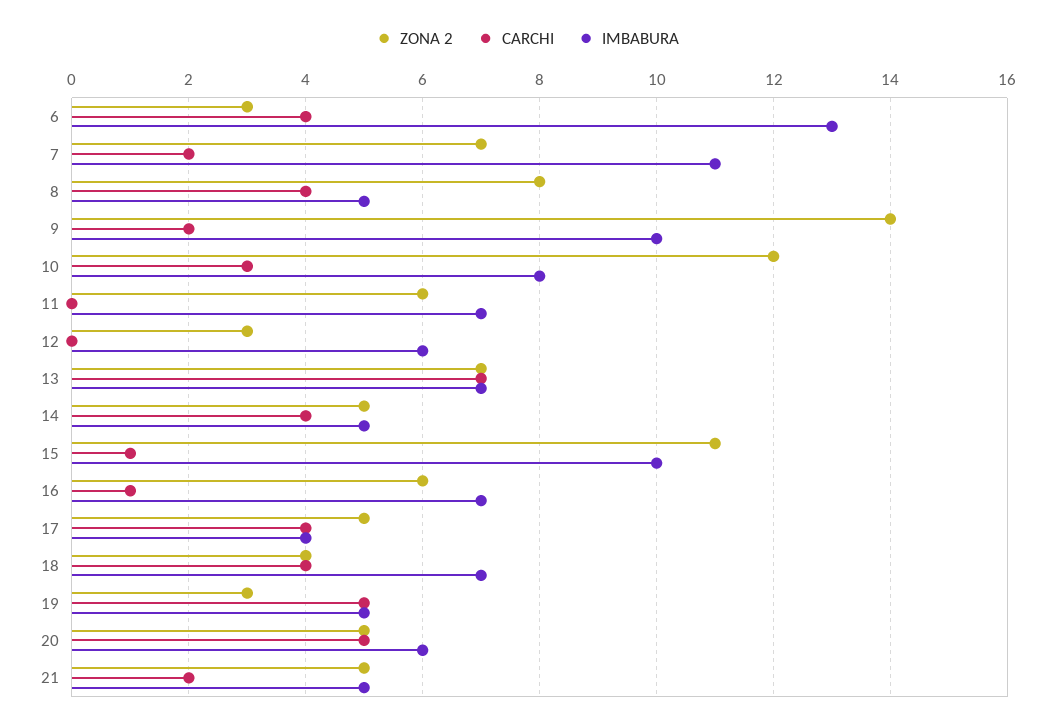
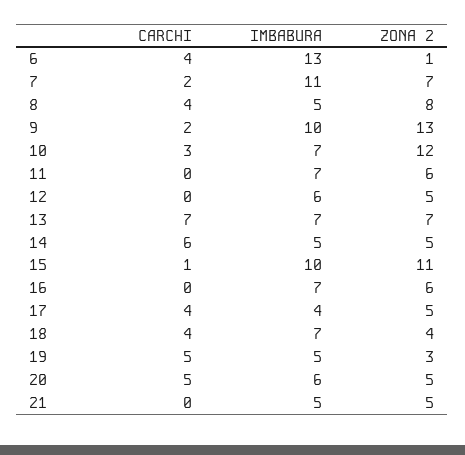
  {
    "ZONA 2": {
-     "6": 3,
+     "6": 1,
      "7": 7,
      "8": 8,
-     "9": 14,
+     "9": 13,
      "10": 12,
      "11": 6,
-     "12": 3,
+     "12": 5,
      "13": 7,
      "14": 5,
      "15": 11,
      "16": 6,
      "17": 5,
      "18": 4,
      "19": 3,
      "20": 5,
      "21": 5
    },
    "CARCHI": {
      "6": 4,
      "7": 2,
      "8": 4,
      "9": 2,
      "10": 3,
      "11": 0,
      "12": 0,
      "13": 7,
-     "14": 4,
+     "14": 6,
      "15": 1,
-     "16": 1,
+     "16": 0,
      "17": 4,
      "18": 4,
      "19": 5,
      "20": 5,
-     "21": 2
+     "21": 0
    },
    "IMBABURA": {
      "6": 13,
      "7": 11,
      "8": 5,
      "9": 10,
-     "10": 8,
+     "10": 7,
      "11": 7,
      "12": 6,
      "13": 7,
      "14": 5,
      "15": 10,
      "16": 7,
      "17": 4,
      "18": 7,
      "19": 5,
      "20": 6,
      "21": 5
    }
  }

